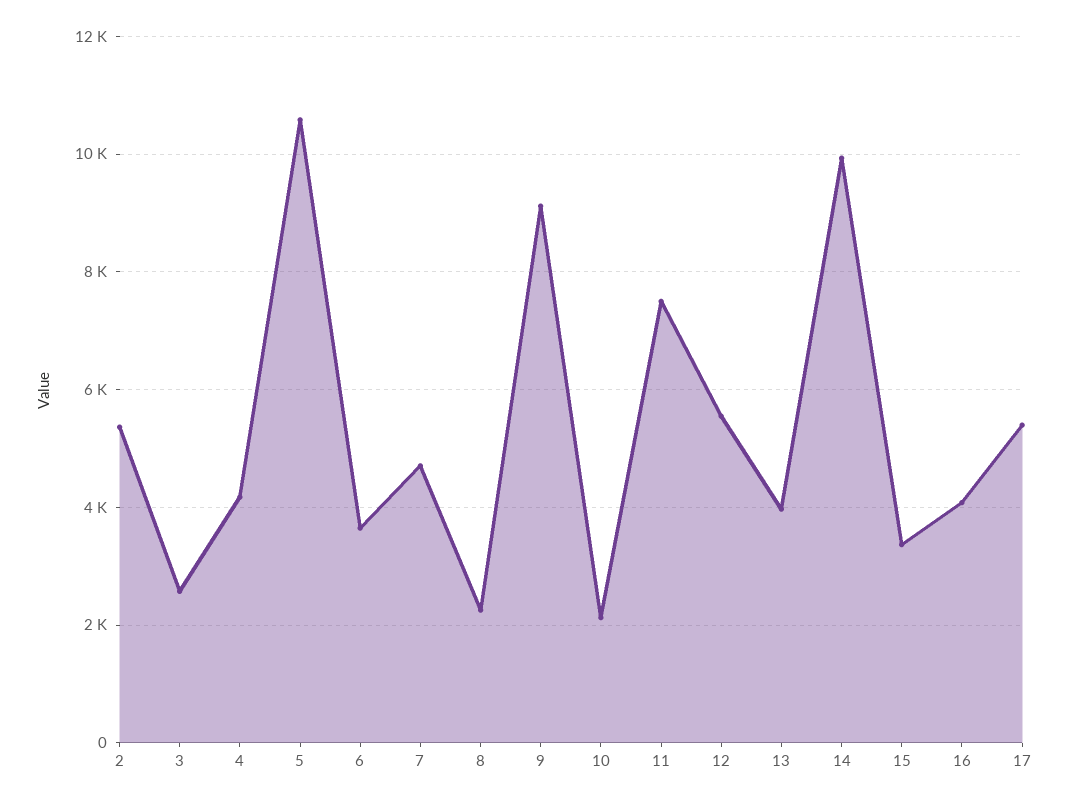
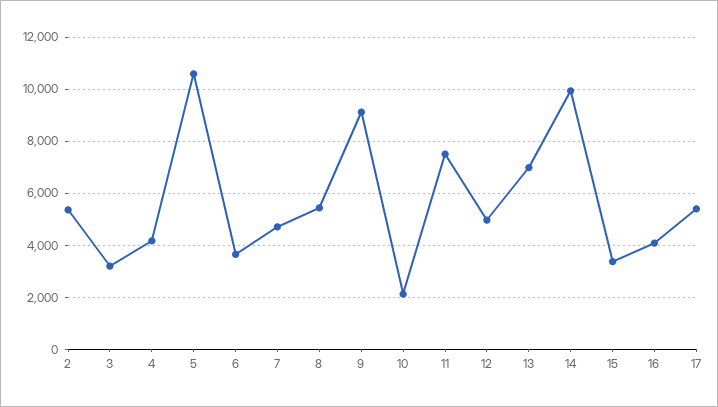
  {
    "2": 5400,
-   "3": 2600,
+   "3": 3250,
    "4": 4200,
    "5": 10600,
    "6": 3600,
    "7": 4800,
-   "8": 2200,
+   "8": 5500,
    "9": 9200,
    "10": 2200,
    "11": 7600,
-   "12": 5600,
+   "12": 5000,
-   "13": 4000,
+   "13": 7000,
    "14": 10000,
    "15": 3400,
    "16": 4000,
    "17": 5400
  }

